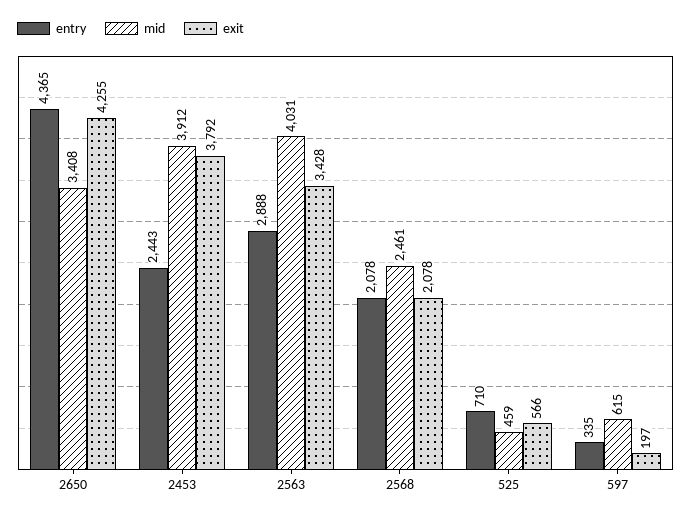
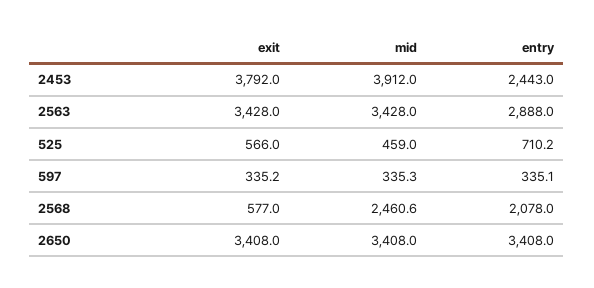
  {
    "entry": {
-     "2650": 4365,
+     "2650": 3408,
      "2453": 2443,
      "2563": 2888,
      "2568": 2078,
      "525": 710.2,
      "597": 335.1
    },
    "mid": {
      "2650": 3408,
      "2453": 3912,
-     "2563": 4031,
+     "2563": 3428,
      "2568": 2460.6,
      "525": 459,
-     "597": 615
+     "597": 335.3
    },
    "exit": {
-     "2650": 4255,
+     "2650": 3408,
      "2453": 3792,
      "2563": 3428,
-     "2568": 2078,
+     "2568": 577,
      "525": 566,
-     "597": 197
+     "597": 335.2
    }
  }

